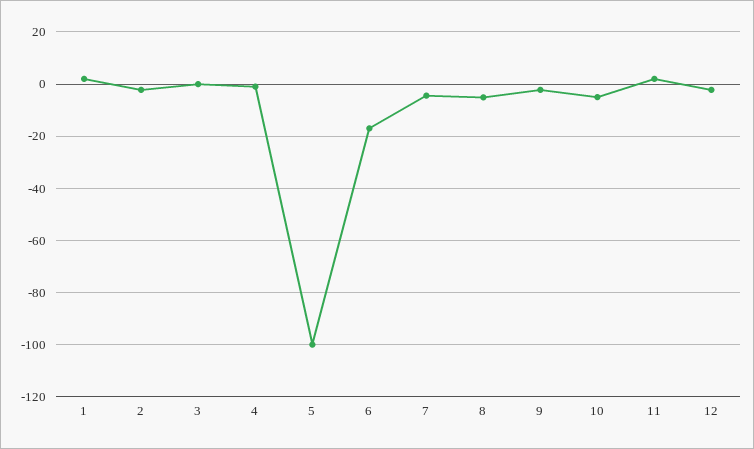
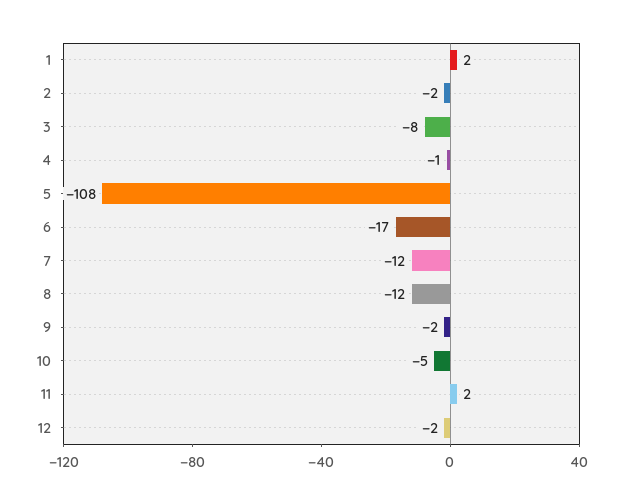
  {
    "1": 2,
    "2": -2,
-   "3": 0,
+   "3": -8,
    "4": -1,
-   "5": -100,
+   "5": -108,
    "6": -17,
-   "7": -5,
+   "7": -12,
-   "8": -5,
+   "8": -12,
    "9": -2,
    "10": -5,
    "11": 2,
    "12": -2
  }

